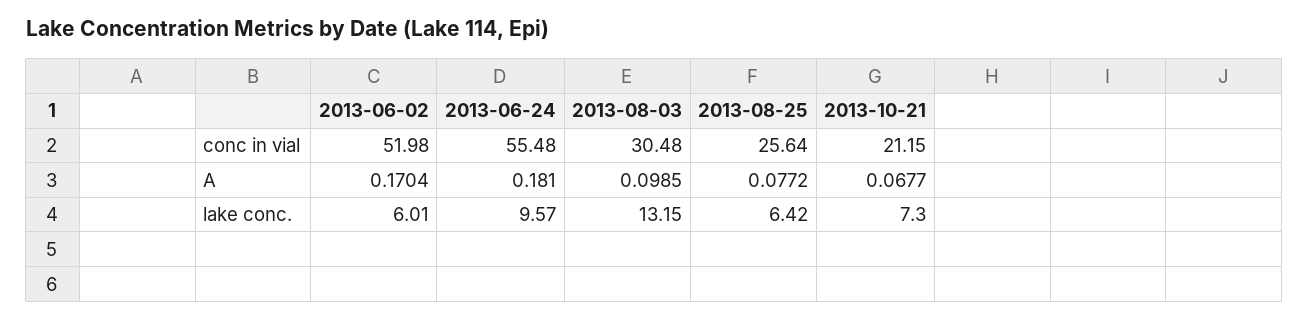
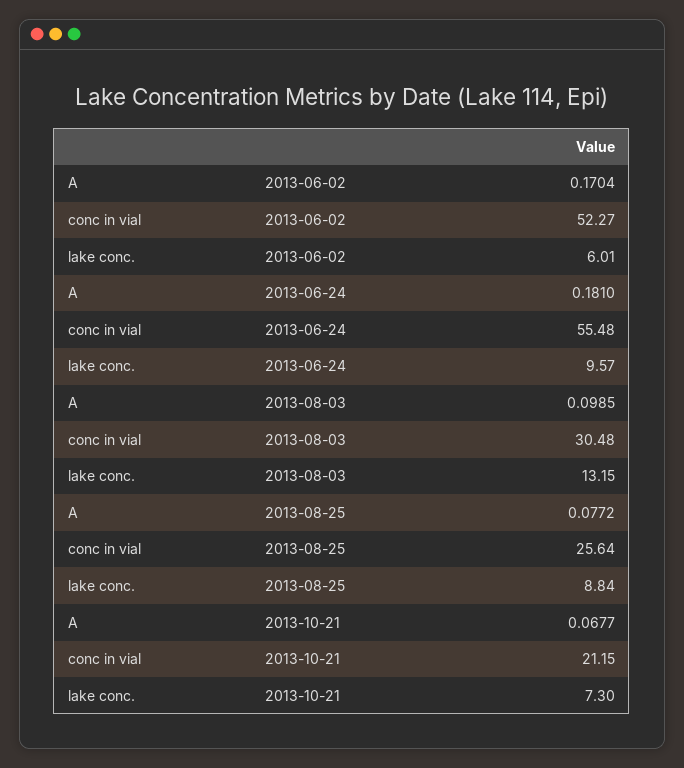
  {
    "2013-06-02": {
-     "conc in vial": 51.98,
+     "conc in vial": 52.27,
      "A": 0.1704,
      "lake conc.": 6.01
    },
    "2013-06-24": {
      "conc in vial": 55.48,
      "A": 0.181,
      "lake conc.": 9.57
    },
    "2013-08-03": {
      "conc in vial": 30.48,
      "A": 0.0985,
      "lake conc.": 13.15
    },
    "2013-08-25": {
      "conc in vial": 25.64,
      "A": 0.0772,
-     "lake conc.": 6.42
+     "lake conc.": 8.84
    },
    "2013-10-21": {
      "conc in vial": 21.15,
      "A": 0.0677,
      "lake conc.": 7.3
    }
  }

